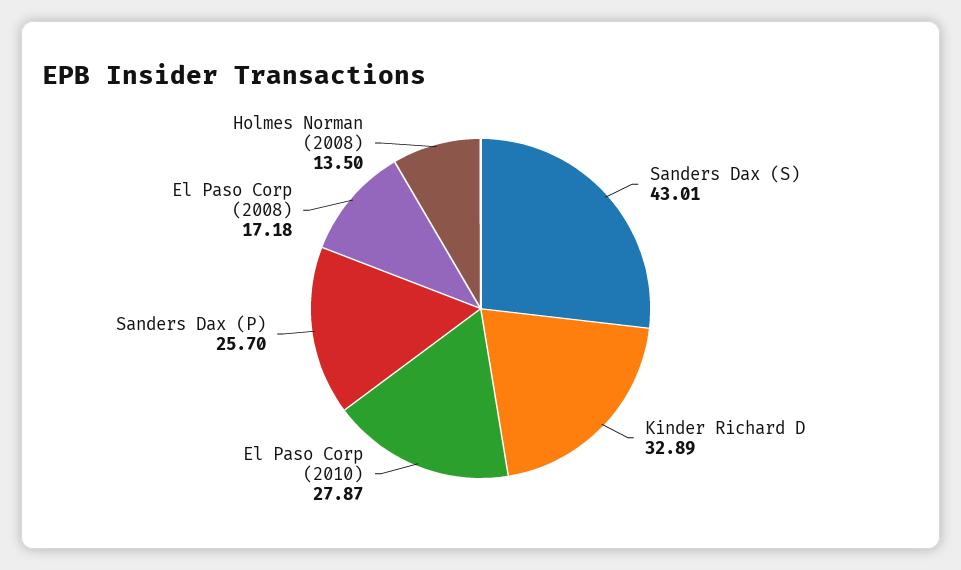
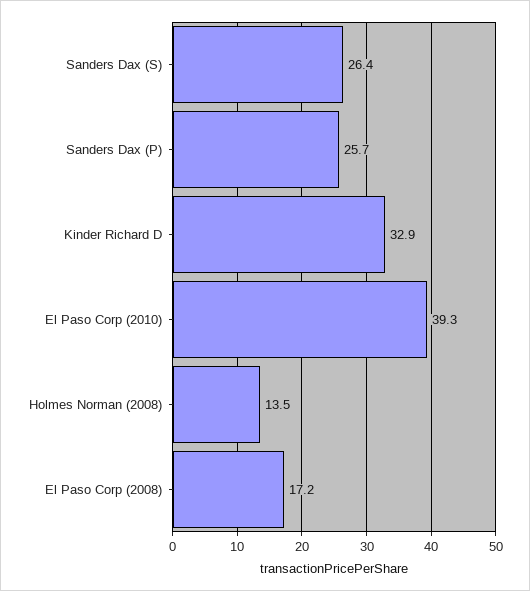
  {
-   "Sanders Dax (S)": 43.01,
+   "Sanders Dax (S)": 26.4,
    "Kinder Richard D": 32.89,
-   "El Paso Corp (2010)": 27.87,
+   "El Paso Corp (2010)": 39.3,
    "Sanders Dax (P)": 25.7,
    "El Paso Corp (2008)": 17.18,
    "Holmes Norman (2008)": 13.5
  }

